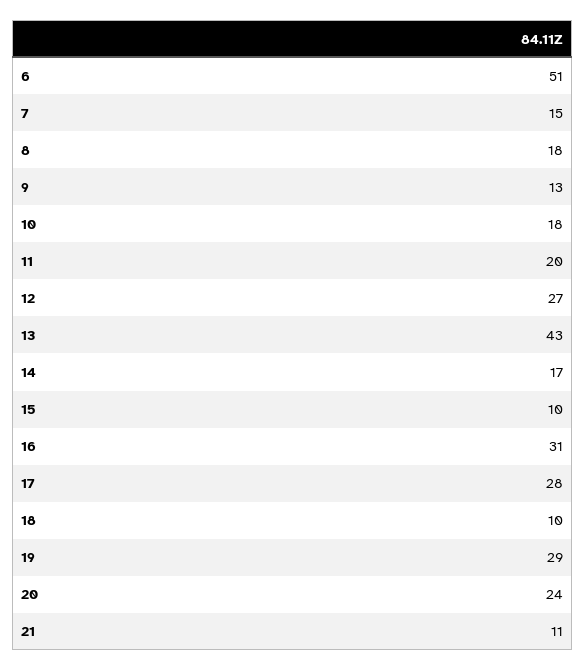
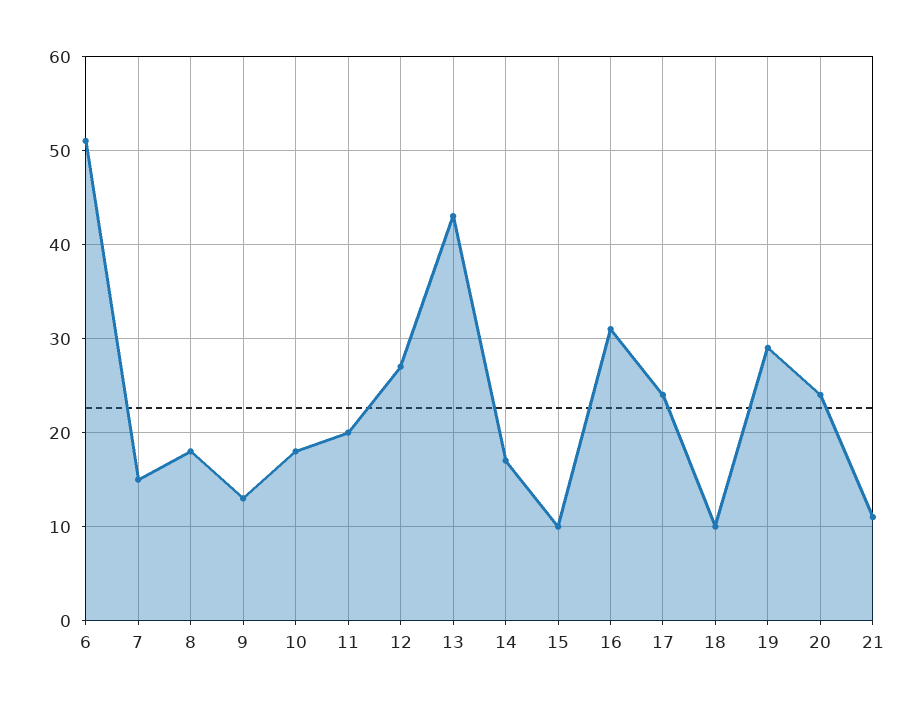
  {
    "6": 51,
    "7": 15,
    "8": 18,
    "9": 13,
    "10": 18,
    "11": 20,
    "12": 27,
    "13": 43,
    "14": 17,
    "15": 10,
    "16": 31,
-   "17": 28,
+   "17": 24,
    "18": 10,
    "19": 29,
    "20": 24,
    "21": 11
  }

